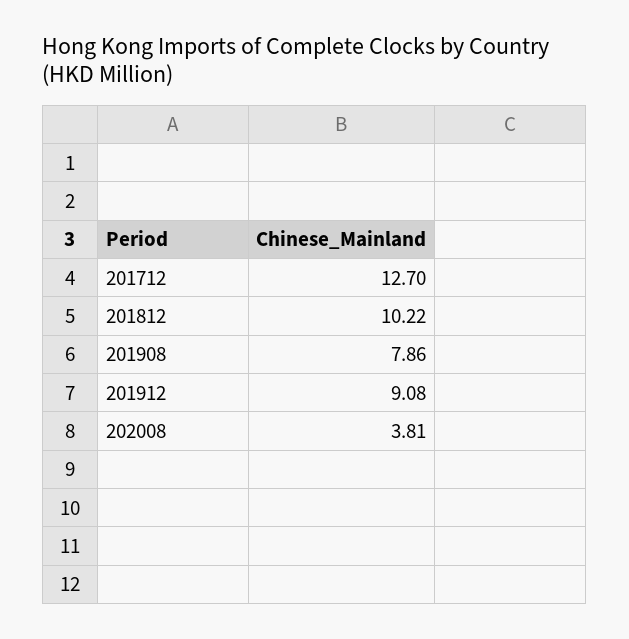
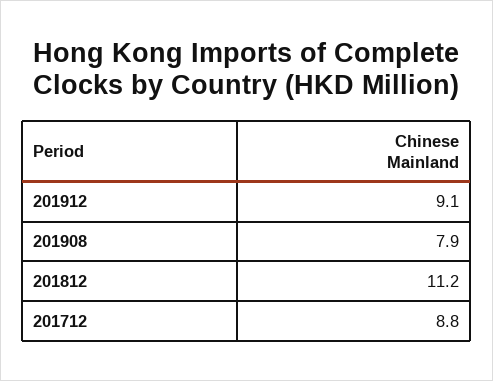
  {
-   "201712": 12.7,
+   "201712": 8.8,
-   "201812": 10.22,
+   "201812": 11.2,
    "201908": 7.86,
-   "201912": 9.08,
+   "201912": 9.08
-   "202008": 3.81
  }

